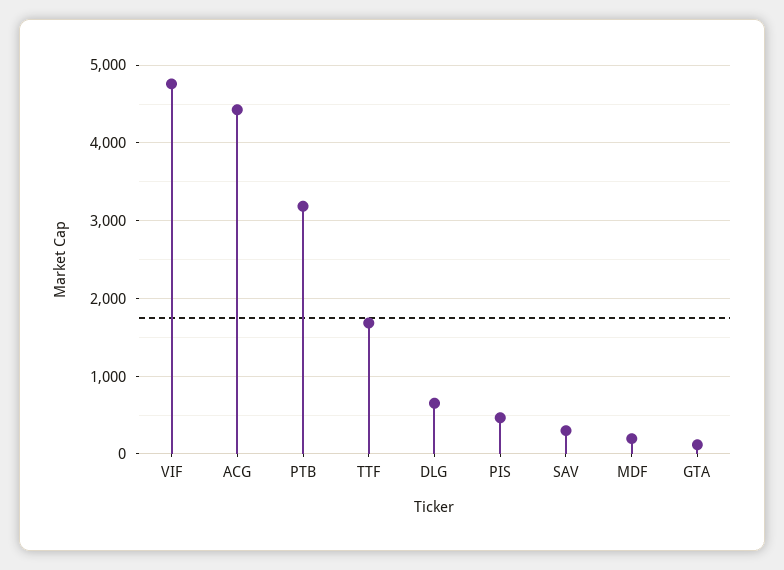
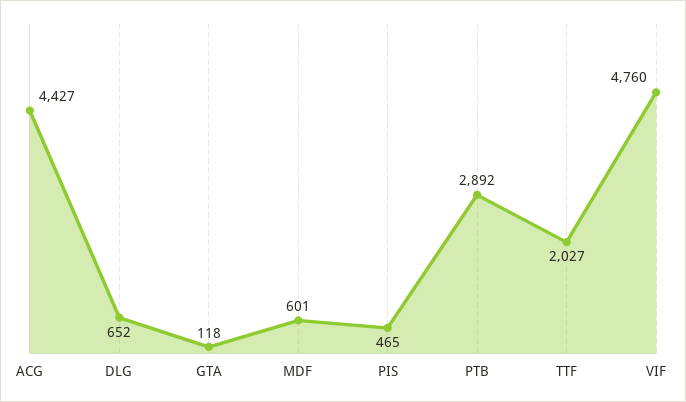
  {
    "VIF": 4760,
    "ACG": 4427,
-   "PTB": 3200,
+   "PTB": 2892,
-   "TTF": 1700,
+   "TTF": 2027,
    "DLG": 652,
    "PIS": 465,
-   "SAV": 300,
-   "MDF": 200,
+   "MDF": 601,
    "GTA": 118
  }

